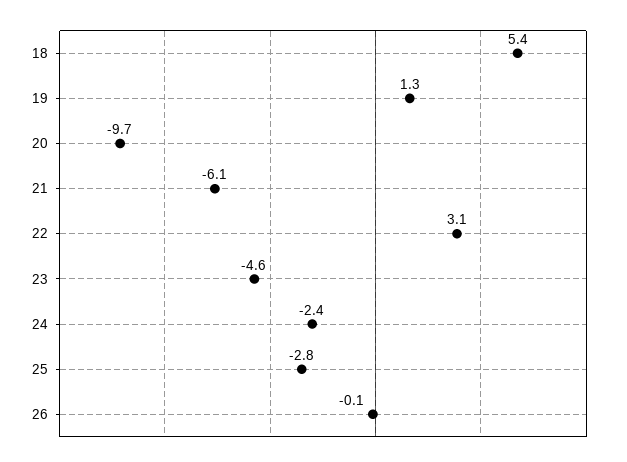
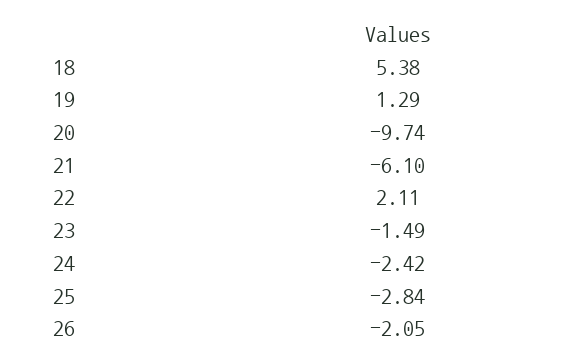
  {
    "18": 5.38,
    "19": 1.29,
    "20": -9.74,
    "21": -6.1,
-   "22": 3.1,
+   "22": 2.11,
-   "23": -4.6,
+   "23": -1.49,
    "24": -2.42,
    "25": -2.84,
-   "26": -0.1
+   "26": -2.05
  }

